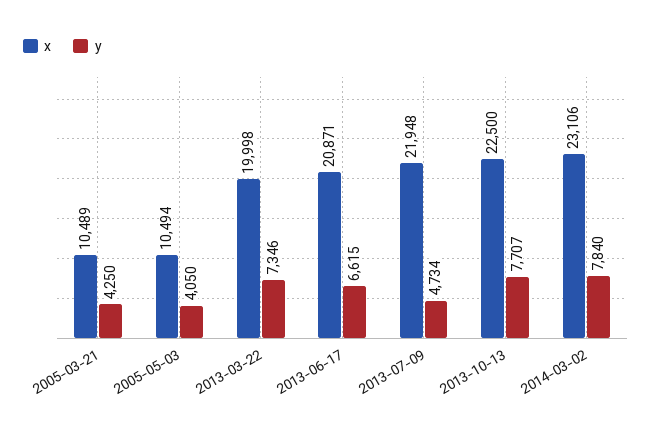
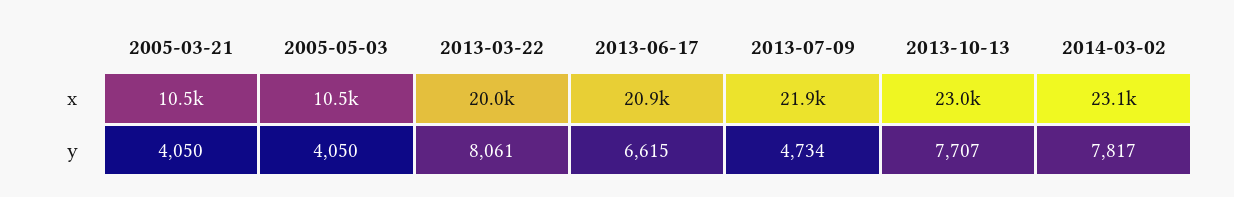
  {
    "x": {
      "2005-03-21": 10489,
      "2005-05-03": 10494,
      "2013-03-22": 19998,
      "2013-06-17": 20871,
      "2013-07-09": 21948,
-     "2013-10-13": 22500,
+     "2013-10-13": 23000,
      "2014-03-02": 23106
    },
    "y": {
-     "2005-03-21": 4250,
+     "2005-03-21": 4050,
      "2005-05-03": 4050,
-     "2013-03-22": 7346,
+     "2013-03-22": 8061,
      "2013-06-17": 6615,
      "2013-07-09": 4734,
      "2013-10-13": 7707,
-     "2014-03-02": 7840
+     "2014-03-02": 7817
    }
  }

